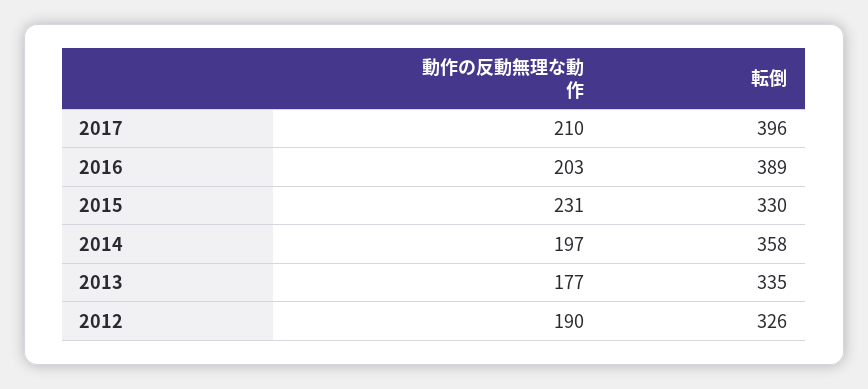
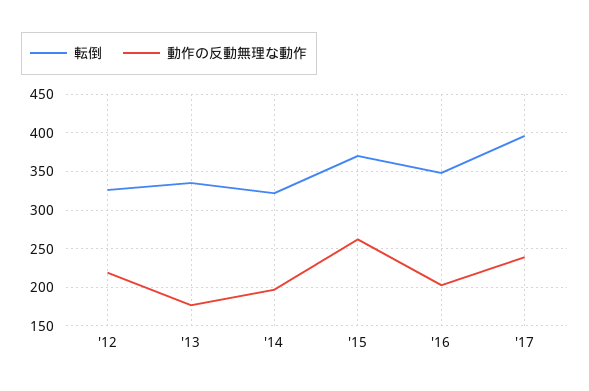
  {
    "動作の反動無理な動作": {
-     "2017": 210,
+     "2017": 240,
      "2016": 203,
-     "2015": 231,
+     "2015": 260,
      "2014": 197,
      "2013": 177,
-     "2012": 190
+     "2012": 220
    },
    "転倒": {
      "2017": 396,
-     "2016": 389,
+     "2016": 350,
-     "2015": 330,
+     "2015": 370,
-     "2014": 358,
+     "2014": 320,
      "2013": 335,
      "2012": 326
    }
  }

